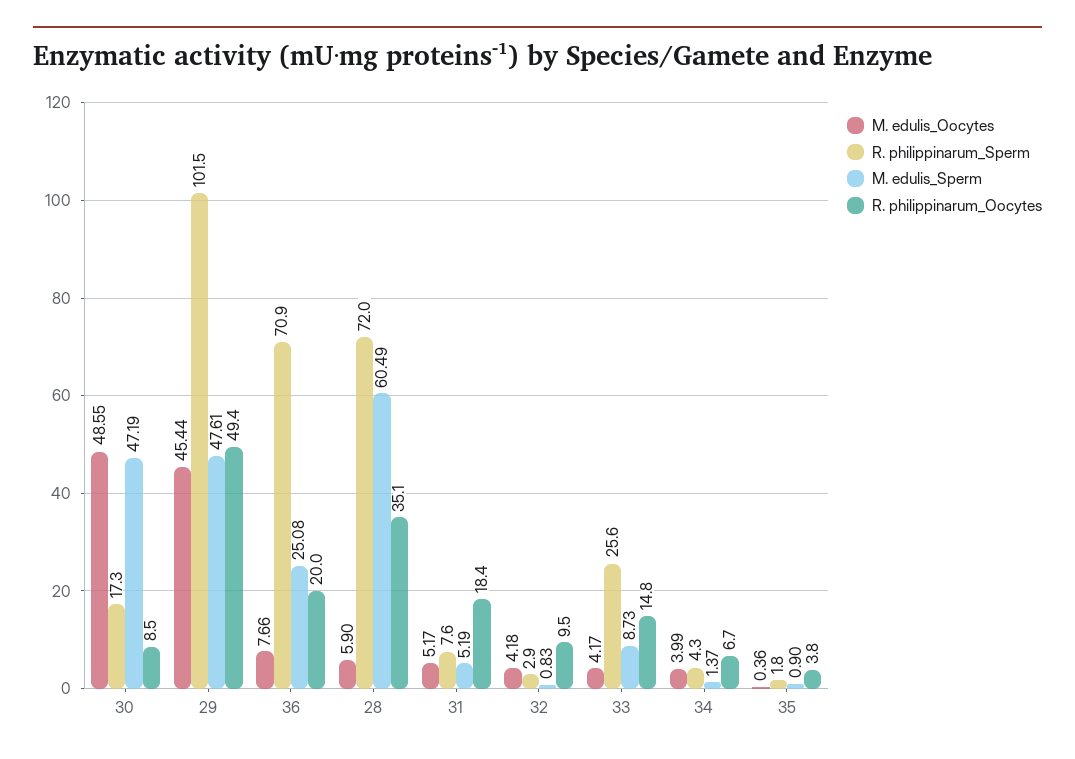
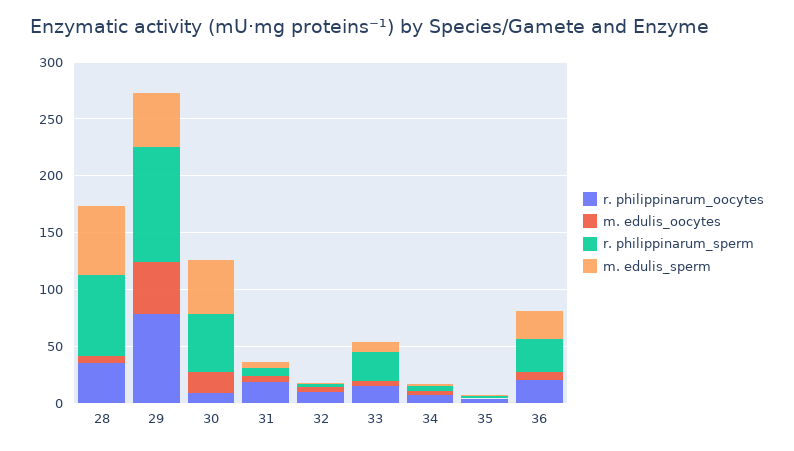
  {
    "M. edulis_Oocytes": {
-     "30": 48.55,
+     "30": 20,
      "29": 45.44,
      "36": 7.66,
      "28": 5.9,
      "31": 5.17,
      "32": 4.18,
      "33": 4.17,
      "34": 3.99,
      "35": 0.36
    },
    "R. philippinarum_Sperm": {
-     "30": 17.3,
+     "30": 50,
      "29": 101.5,
-     "36": 70.9,
+     "36": 30,
      "28": 72,
      "31": 7.6,
      "32": 2.9,
      "33": 25.6,
      "34": 4.3,
      "35": 1.8
    },
    "M. edulis_Sperm": {
      "30": 47.19,
      "29": 47.61,
      "36": 25.08,
      "28": 60.49,
      "31": 5.19,
      "32": 0.83,
      "33": 8.73,
      "34": 1.37,
      "35": 0.9
    },
    "R. philippinarum_Oocytes": {
      "30": 8.5,
-     "29": 49.4,
+     "29": 80,
      "36": 20,
      "28": 35.1,
      "31": 18.4,
      "32": 9.5,
      "33": 14.8,
      "34": 6.7,
      "35": 3.8
    }
  }

